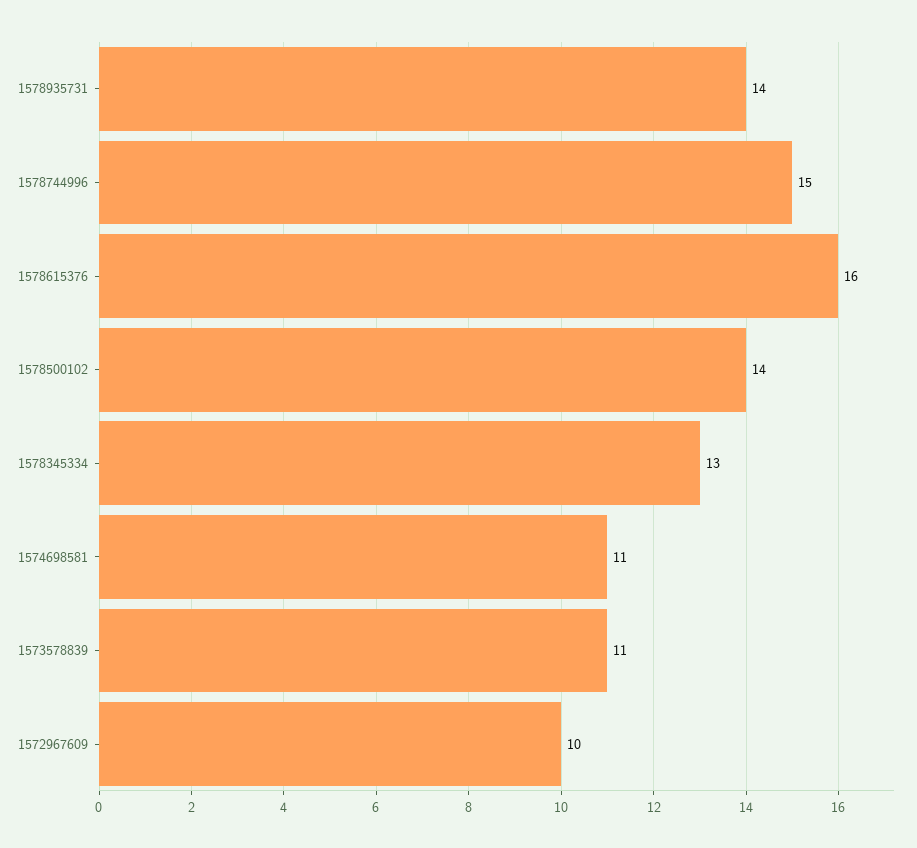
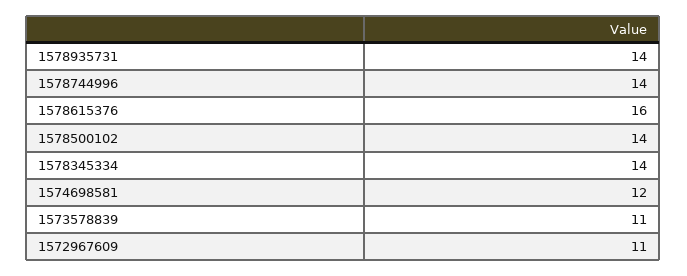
  {
    "1578935731": 14,
-   "1578744996": 15,
+   "1578744996": 14,
    "1578615376": 16,
    "1578500102": 14,
-   "1578345334": 13,
+   "1578345334": 14,
-   "1574698581": 11,
+   "1574698581": 12,
    "1573578839": 11,
-   "1572967609": 10
+   "1572967609": 11
  }

